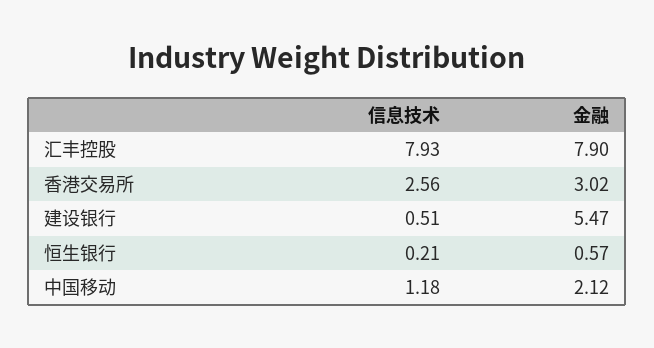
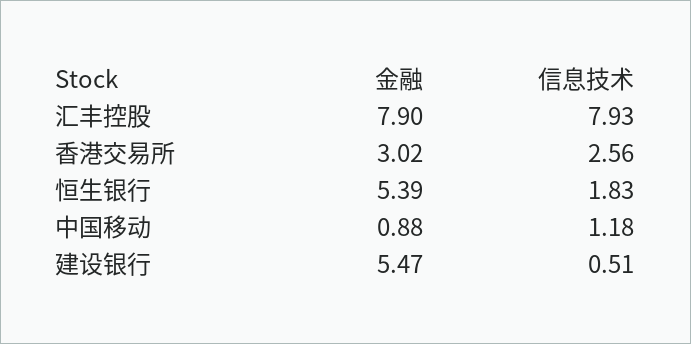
  {
    "信息技术": {
      "汇丰控股": 7.93,
      "香港交易所": 2.56,
      "建设银行": 0.51,
-     "恒生银行": 0.21,
+     "恒生银行": 1.83,
      "中国移动": 1.18
    },
    "金融": {
      "汇丰控股": 7.9,
      "香港交易所": 3.02,
      "建设银行": 5.47,
-     "恒生银行": 0.57,
+     "恒生银行": 5.39,
-     "中国移动": 2.12
+     "中国移动": 0.88
    }
  }

